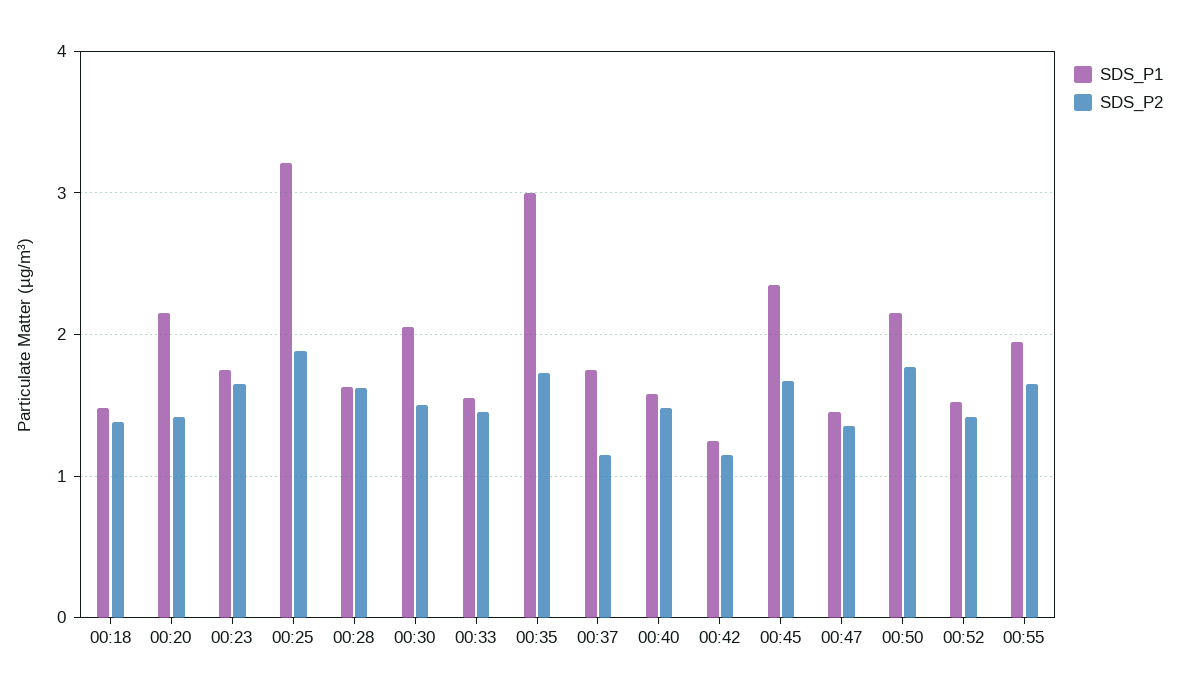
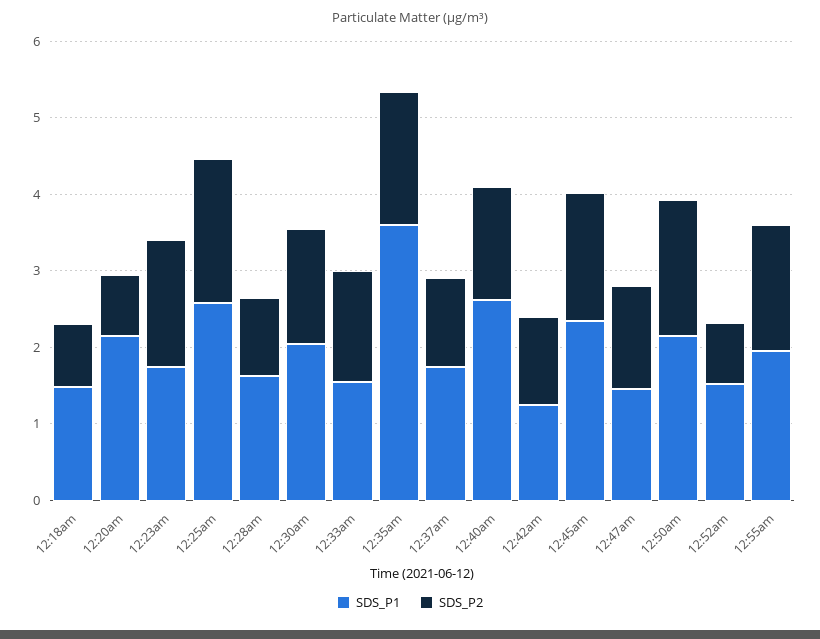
  {
    "SDS_P1": {
      "00:18": 1.5,
      "00:20": 2.2,
      "00:23": 1.8,
-     "00:25": 3.2,
+     "00:25": 2.6,
      "00:28": 1.6,
      "00:30": 2.1,
      "00:33": 1.6,
-     "00:35": 3,
+     "00:35": 3.6,
      "00:37": 1.8,
-     "00:40": 1.6,
+     "00:40": 2.6,
      "00:42": 1.3,
      "00:45": 2.4,
      "00:47": 1.5,
      "00:50": 2.2,
      "00:52": 1.5,
      "00:55": 2
    },
    "SDS_P2": {
-     "00:18": 1.4,
+     "00:18": 0.8,
-     "00:20": 1.4,
+     "00:20": 0.8,
      "00:23": 1.7,
      "00:25": 1.9,
-     "00:28": 1.6,
+     "00:28": 1,
      "00:30": 1.5,
      "00:33": 1.5,
      "00:35": 1.7,
      "00:37": 1.2,
      "00:40": 1.5,
      "00:42": 1.2,
      "00:45": 1.7,
      "00:47": 1.4,
      "00:50": 1.8,
-     "00:52": 1.4,
+     "00:52": 0.8,
      "00:55": 1.7
    }
  }

